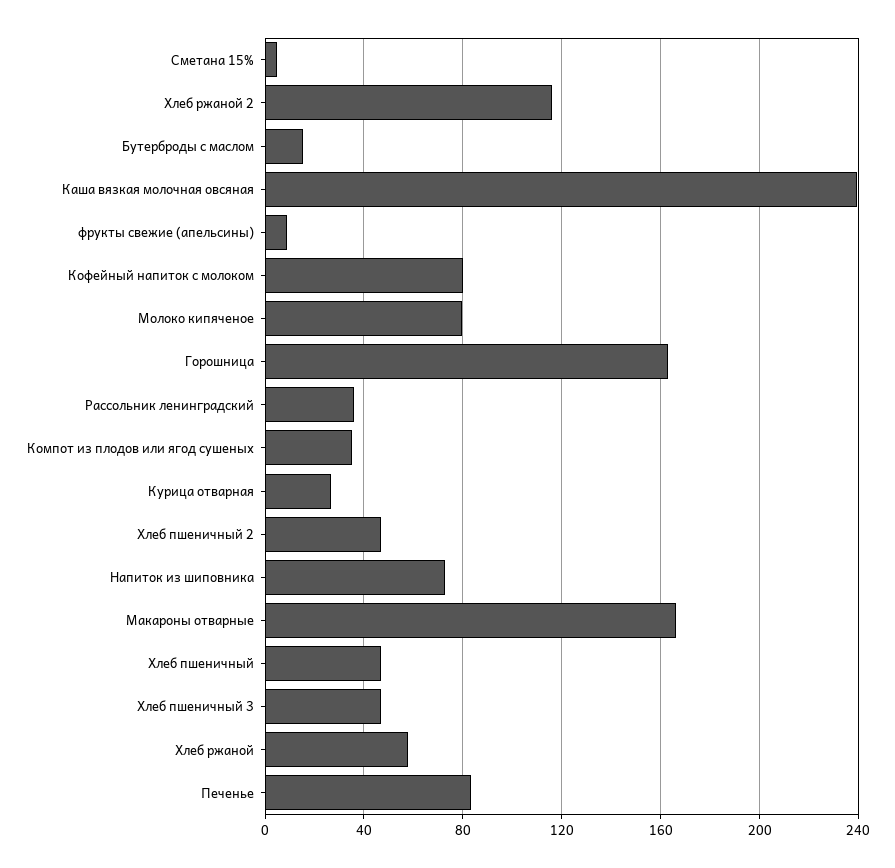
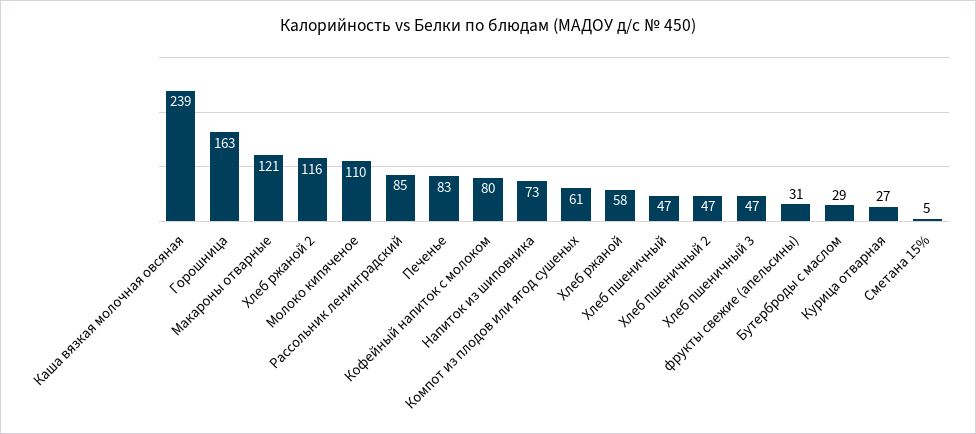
  {
    "Сметана 15%": 5,
    "Хлеб ржаной 2": 116,
-   "Бутерброды с маслом": 15,
+   "Бутерброды с маслом": 29,
    "Каша вязкая молочная овсяная": 239,
-   "фрукты свежие (апельсины)": 10,
+   "фрукты свежие (апельсины)": 31,
    "Кофейный напиток с молоком": 80,
-   "Молоко кипяченое": 80,
+   "Молоко кипяченое": 110,
    "Горошница": 163,
-   "Рассольник ленинградский": 35,
+   "Рассольник ленинградский": 85,
-   "Компот из плодов или ягод сушеных": 35,
+   "Компот из плодов или ягод сушеных": 61,
    "Курица отварная": 27,
    "Хлеб пшеничный 2": 47,
    "Напиток из шиповника": 73,
-   "Макароны отварные": 165,
+   "Макароны отварные": 121,
    "Хлеб пшеничный": 47,
    "Хлеб пшеничный 3": 47,
    "Хлеб ржаной": 58,
    "Печенье": 83
  }

